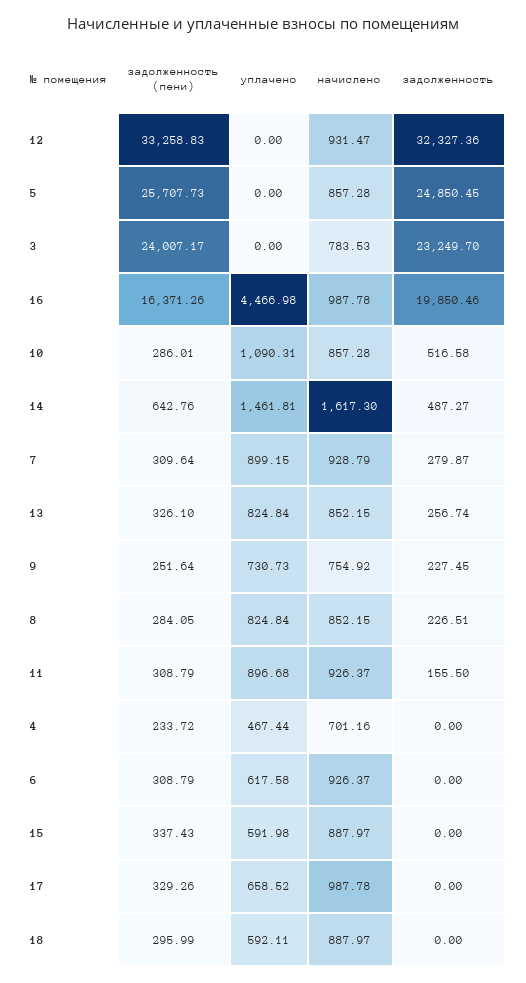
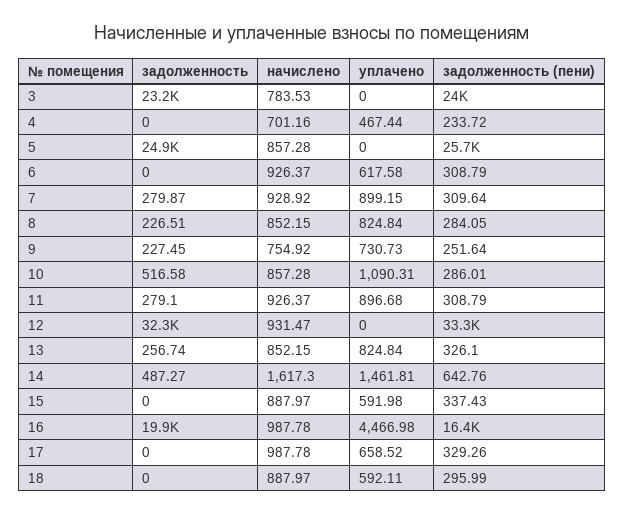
  {
    "задолженность (пени)": {
      "12": 33258.83,
      "5": 25707.73,
      "3": 24007.17,
      "16": 16371.26,
      "10": 286.01,
      "14": 642.76,
      "7": 309.64,
      "13": 326.1,
      "9": 251.64,
      "8": 284.05,
      "11": 308.79,
      "4": 233.72,
      "6": 308.79,
      "15": 337.43,
      "17": 329.26,
      "18": 295.99
    },
    "уплачено": {
      "12": 0,
      "5": 0,
      "3": 0,
      "16": 4466.98,
      "10": 1090.31,
      "14": 1461.81,
      "7": 899.15,
      "13": 824.84,
      "9": 730.73,
      "8": 824.84,
      "11": 896.68,
      "4": 467.44,
      "6": 617.58,
      "15": 591.98,
      "17": 658.52,
      "18": 592.11
    },
    "начислено": {
      "12": 931.47,
      "5": 857.28,
      "3": 783.53,
      "16": 987.78,
      "10": 857.28,
      "14": 1617.3,
-     "7": 928.79,
+     "7": 928.92,
      "13": 852.15,
      "9": 754.92,
      "8": 852.15,
      "11": 926.37,
      "4": 701.16,
      "6": 926.37,
      "15": 887.97,
      "17": 987.78,
      "18": 887.97
    },
    "задолженность": {
      "12": 32327.36,
      "5": 24850.45,
      "3": 23249.7,
      "16": 19850.46,
      "10": 516.58,
      "14": 487.27,
      "7": 279.87,
      "13": 256.74,
      "9": 227.45,
      "8": 226.51,
-     "11": 155.5,
+     "11": 279.1,
      "4": 0,
      "6": 0,
      "15": 0,
      "17": 0,
      "18": 0
    }
  }

